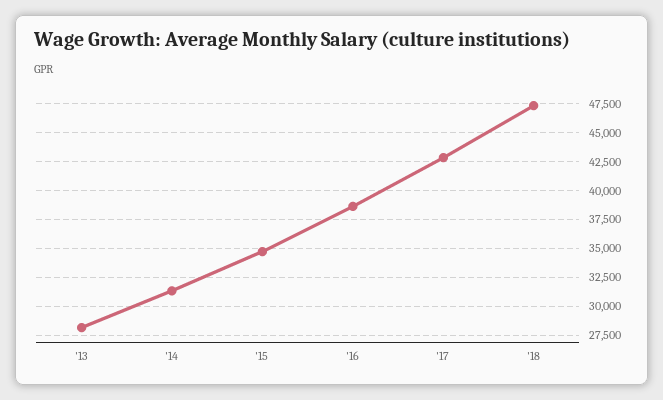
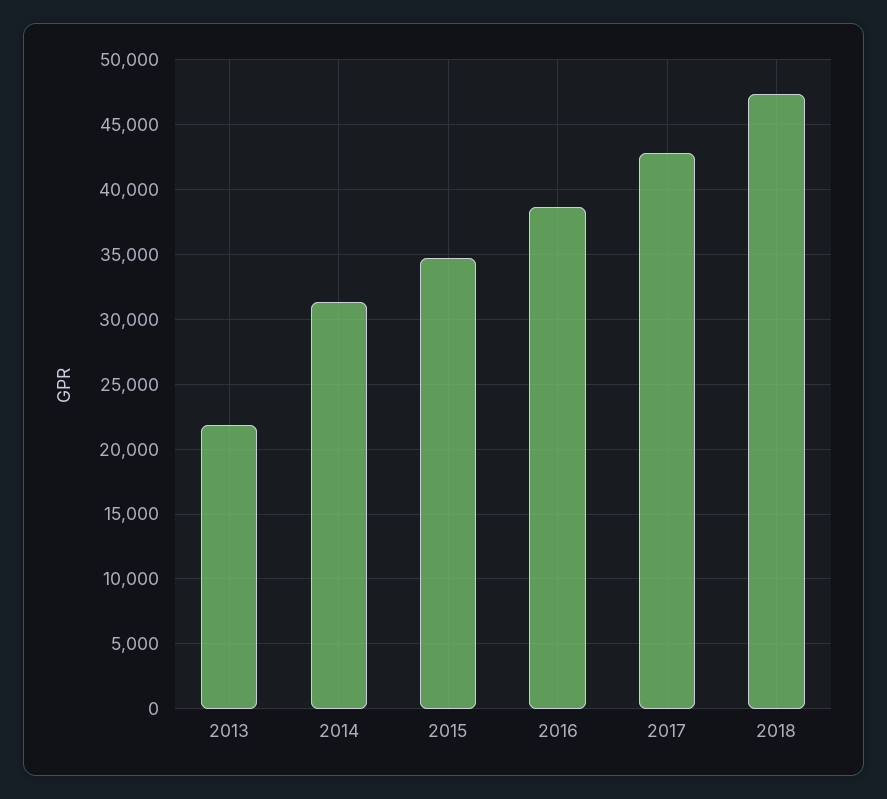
  {
-   "'13": 27500,
+   "'13": 22000,
    "'14": 31500,
    "'15": 34500,
    "'16": 38500,
    "'17": 43000,
    "'18": 47500
  }

